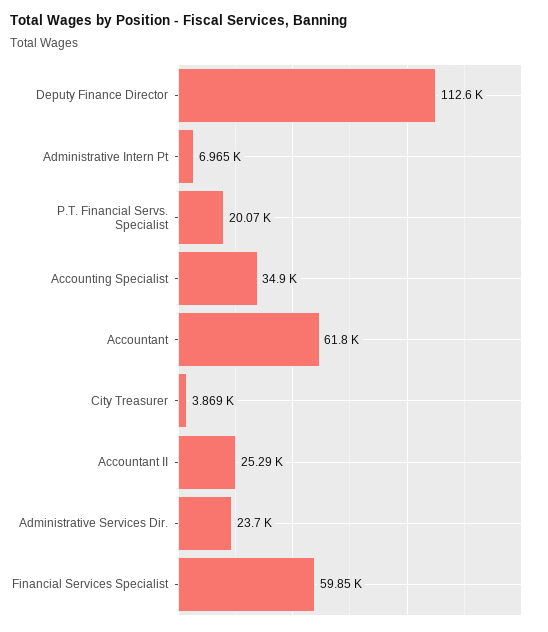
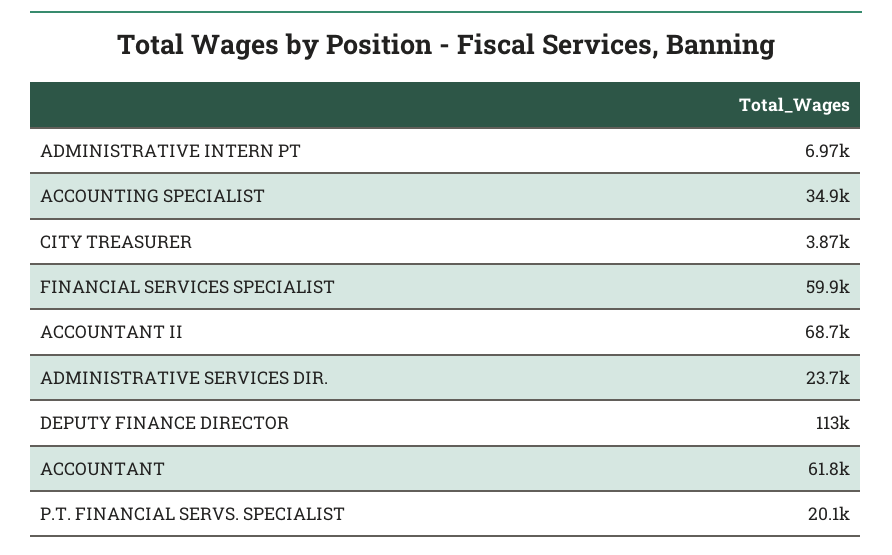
  {
    "Deputy Finance Director": 112600,
    "Administrative Intern Pt": 6965,
    "P.T. Financial Servs. Specialist": 20070,
    "Accounting Specialist": 34900,
    "Accountant": 61800,
    "City Treasurer": 3869,
-   "Accountant II": 25290,
+   "Accountant II": 68700,
    "Administrative Services Dir.": 23700,
    "Financial Services Specialist": 59850
  }

